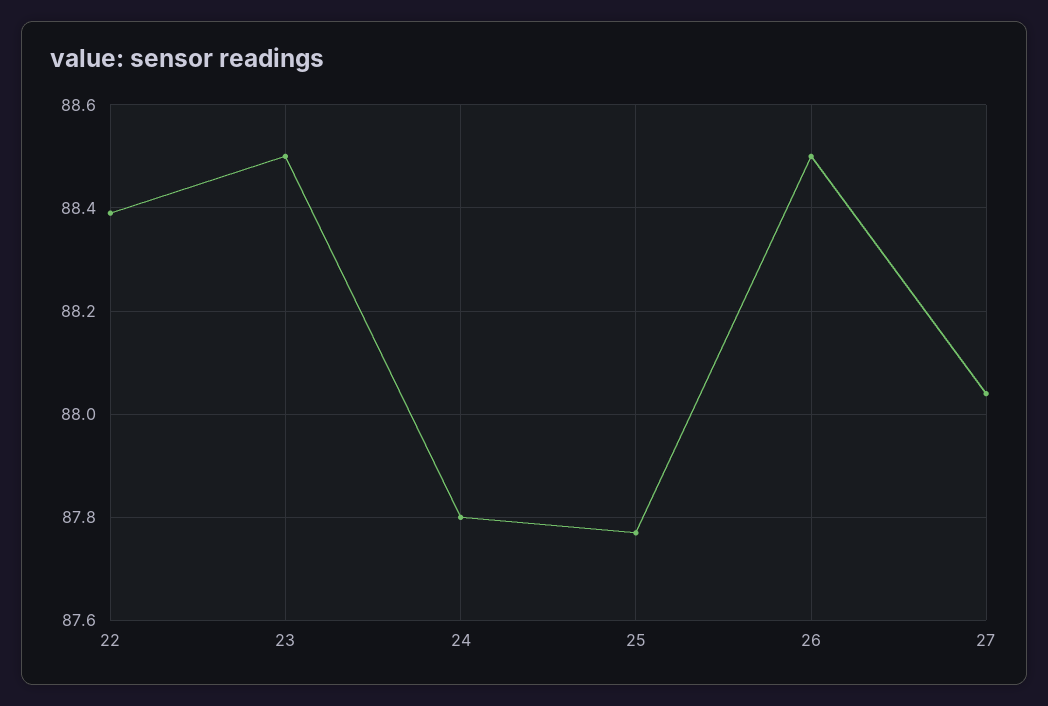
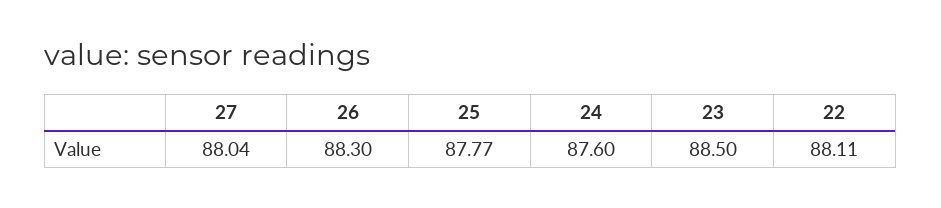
  {
-   "22": 88.4,
+   "22": 88.11,
    "23": 88.5,
-   "24": 87.8,
+   "24": 87.6,
    "25": 87.77,
-   "26": 88.5,
+   "26": 88.3,
    "27": 88.04
  }

